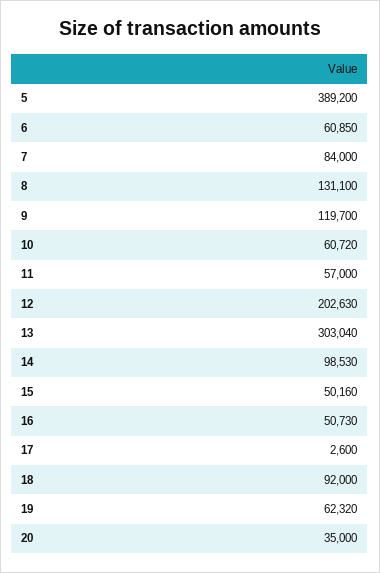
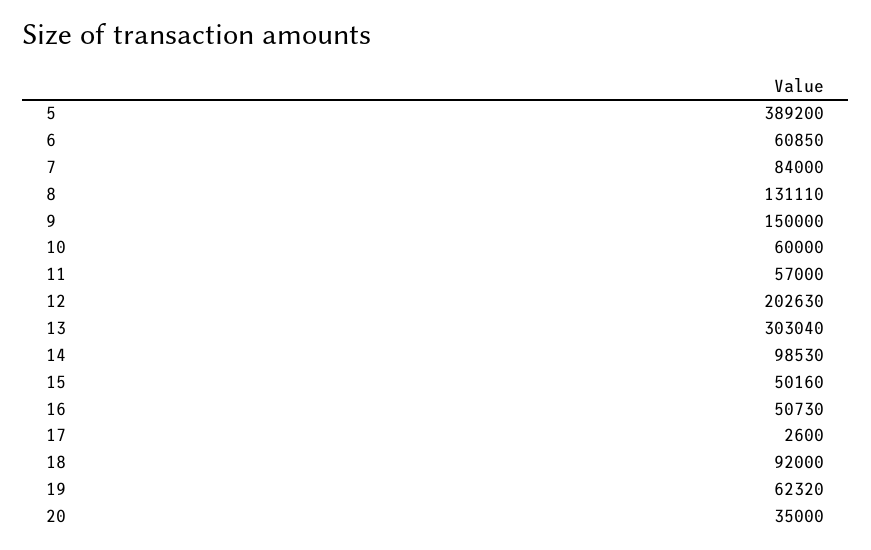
  {
    "5": 389200,
    "6": 60850,
    "7": 84000,
-   "8": 131100,
+   "8": 131110,
-   "9": 119700,
+   "9": 150000,
-   "10": 60720,
+   "10": 60000,
    "11": 57000,
    "12": 202630,
    "13": 303040,
    "14": 98530,
    "15": 50160,
    "16": 50730,
    "17": 2600,
    "18": 92000,
    "19": 62320,
    "20": 35000
  }

